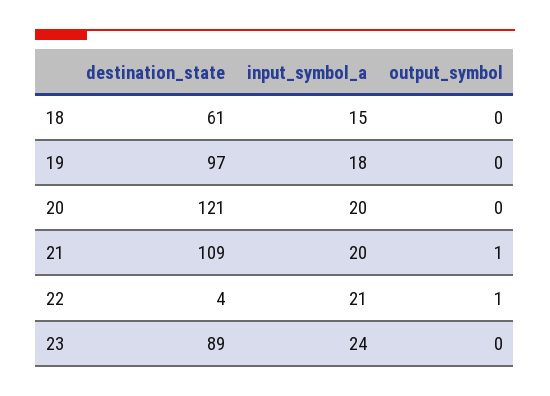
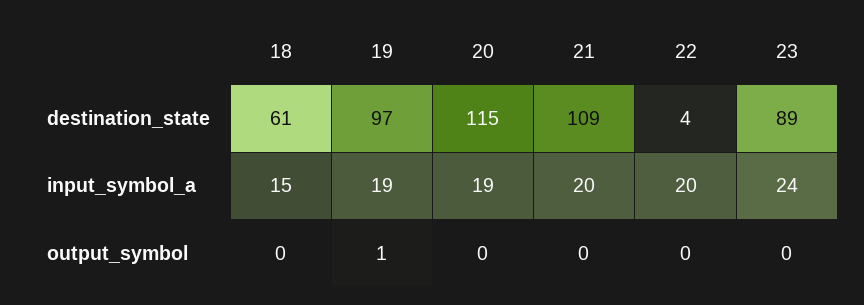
  {
    "destination_state": {
      "18": 61,
      "19": 97,
-     "20": 121,
+     "20": 115,
      "21": 109,
      "22": 4,
      "23": 89
    },
    "input_symbol_a": {
      "18": 15,
-     "19": 18,
+     "19": 19,
-     "20": 20,
+     "20": 19,
      "21": 20,
-     "22": 21,
+     "22": 20,
      "23": 24
    },
    "output_symbol": {
      "18": 0,
-     "19": 0,
+     "19": 1,
      "20": 0,
-     "21": 1,
+     "21": 0,
-     "22": 1,
+     "22": 0,
      "23": 0
    }
  }

